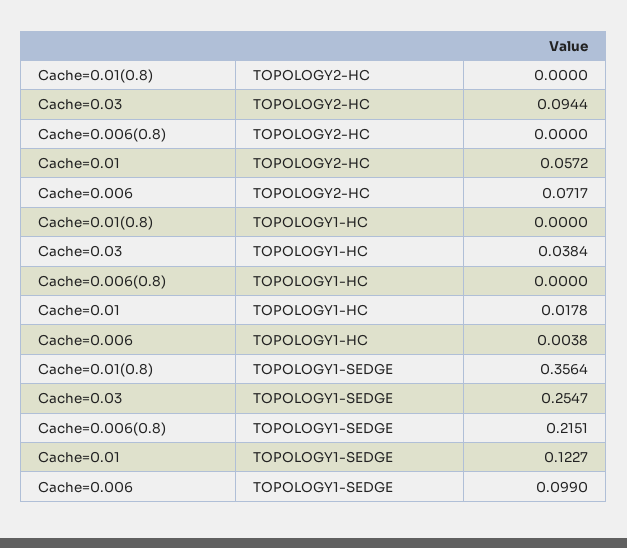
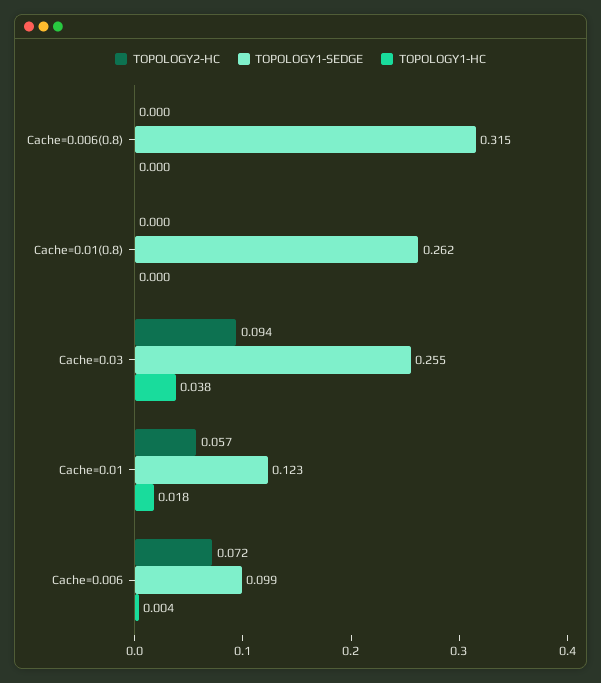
  {
    "TOPOLOGY2-HC": {
      "Cache=0.01(0.8)": 0,
      "Cache=0.03": 0.0944,
      "Cache=0.006(0.8)": 0,
      "Cache=0.01": 0.0572,
      "Cache=0.006": 0.0717
    },
    "TOPOLOGY1-HC": {
      "Cache=0.01(0.8)": 0,
      "Cache=0.03": 0.0384,
      "Cache=0.006(0.8)": 0,
      "Cache=0.01": 0.0178,
      "Cache=0.006": 0.0038
    },
    "TOPOLOGY1-SEDGE": {
-     "Cache=0.01(0.8)": 0.3564,
+     "Cache=0.01(0.8)": 0.262,
      "Cache=0.03": 0.2547,
-     "Cache=0.006(0.8)": 0.2151,
+     "Cache=0.006(0.8)": 0.315,
      "Cache=0.01": 0.1227,
      "Cache=0.006": 0.099
    }
  }

